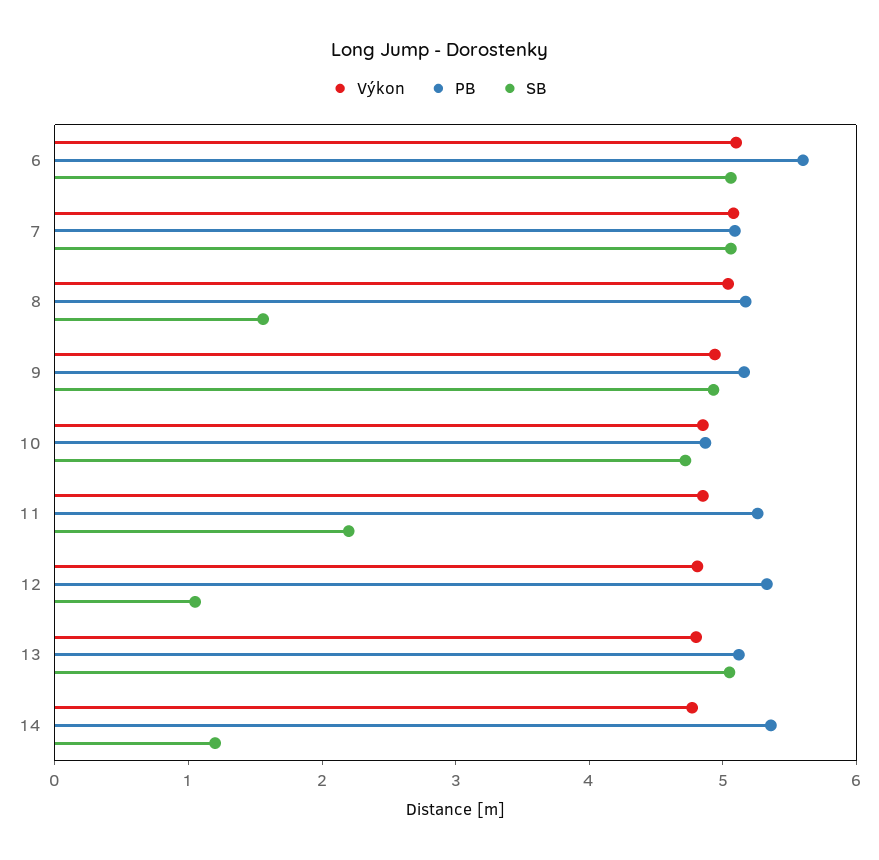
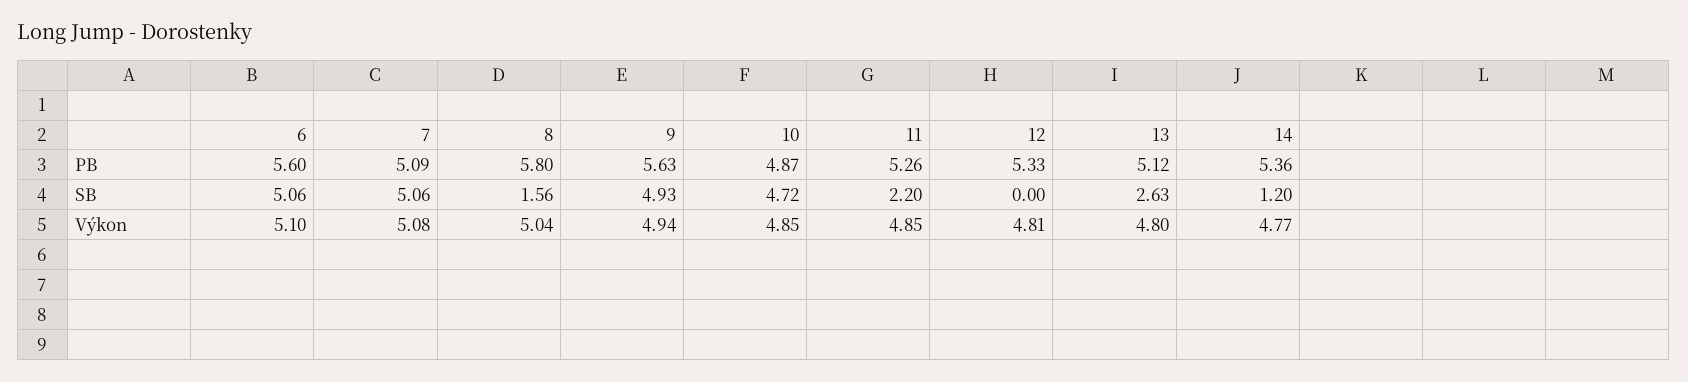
  {
    "Výkon": {
      "6": 5.1,
      "7": 5.08,
      "8": 5.04,
      "9": 4.94,
      "10": 4.85,
      "11": 4.85,
      "12": 4.81,
      "13": 4.8,
      "14": 4.77
    },
    "PB": {
      "6": 5.6,
      "7": 5.09,
-     "8": 5.2,
+     "8": 5.8,
-     "9": 5.2,
+     "9": 5.63,
      "10": 4.87,
      "11": 5.26,
      "12": 5.33,
      "13": 5.12,
      "14": 5.36
    },
    "SB": {
      "6": 5.06,
      "7": 5.06,
      "8": 1.56,
      "9": 4.93,
      "10": 4.72,
      "11": 2.2,
-     "12": 1,
+     "12": 0,
-     "13": 5,
+     "13": 2.63,
      "14": 1.2
    }
  }

